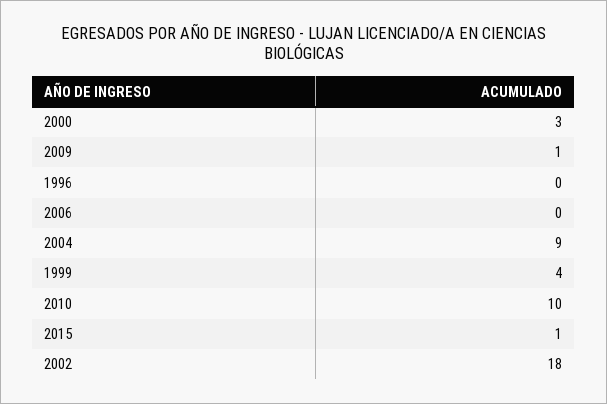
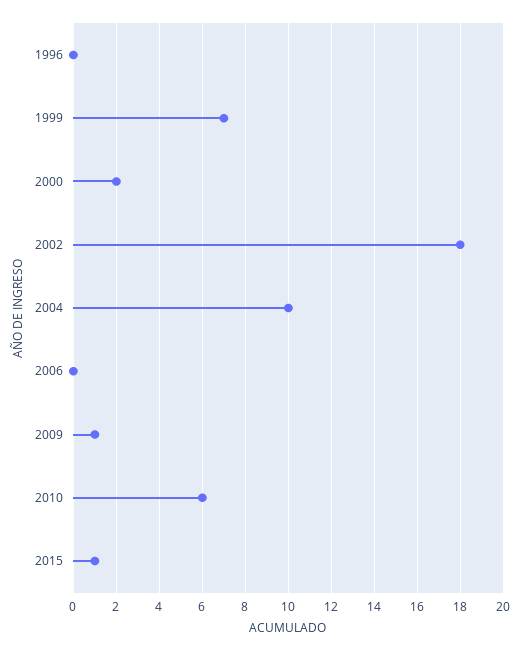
  {
-   "2000": 3,
+   "2000": 2,
    "2009": 1,
    "1996": 0,
    "2006": 0,
-   "2004": 9,
+   "2004": 10,
-   "1999": 4,
+   "1999": 7,
-   "2010": 10,
+   "2010": 6,
    "2015": 1,
    "2002": 18
  }

